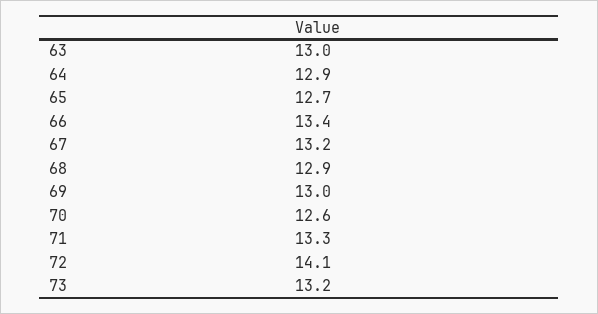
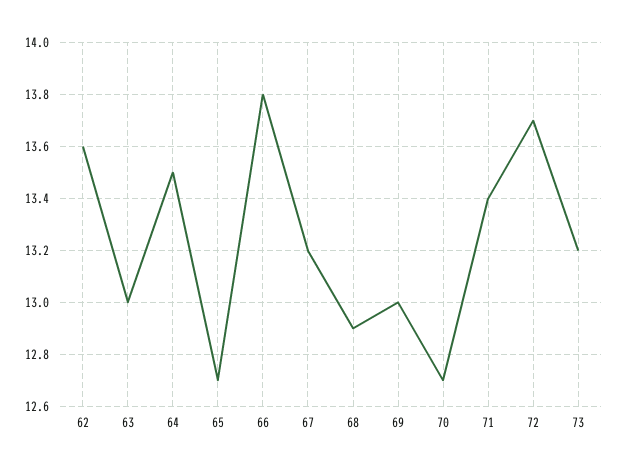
  {
    "63": 13,
-   "64": 12.9,
+   "64": 13.5,
    "65": 12.7,
-   "66": 13.4,
+   "66": 13.8,
    "67": 13.2,
    "68": 12.9,
    "69": 13,
-   "70": 12.6,
+   "70": 12.7,
-   "71": 13.3,
+   "71": 13.4,
-   "72": 14.1,
+   "72": 13.7,
-   "73": 13.2
+   "73": 13.2,
+   "62": 13.6
  }

